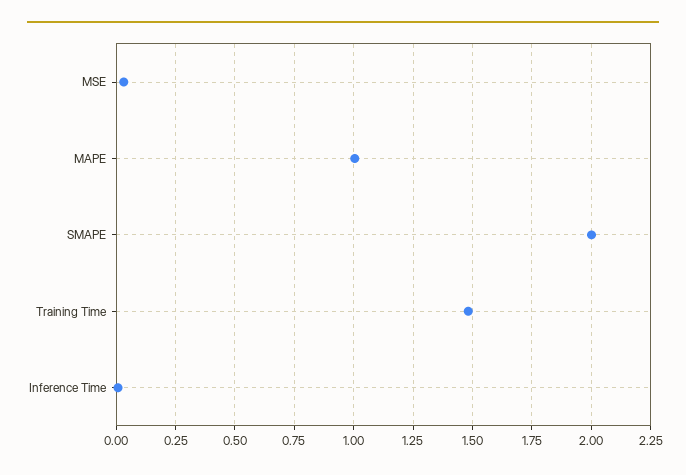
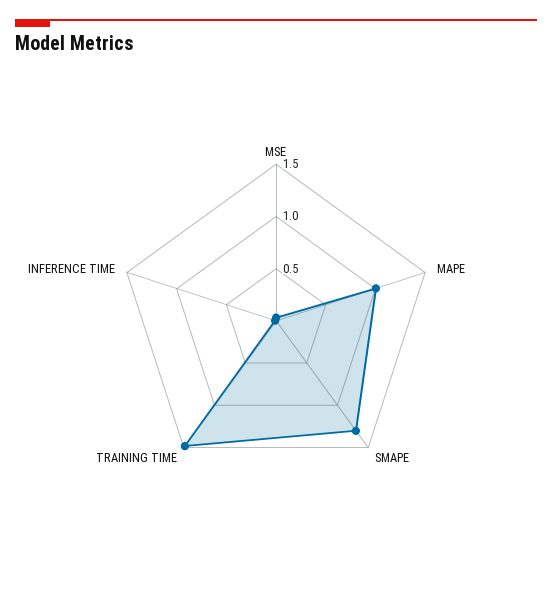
  {
    "MSE": 0.05,
    "MAPE": 1,
-   "SMAPE": 2,
+   "SMAPE": 1.3,
    "Training Time": 1.5,
    "Inference Time": 0
  }

